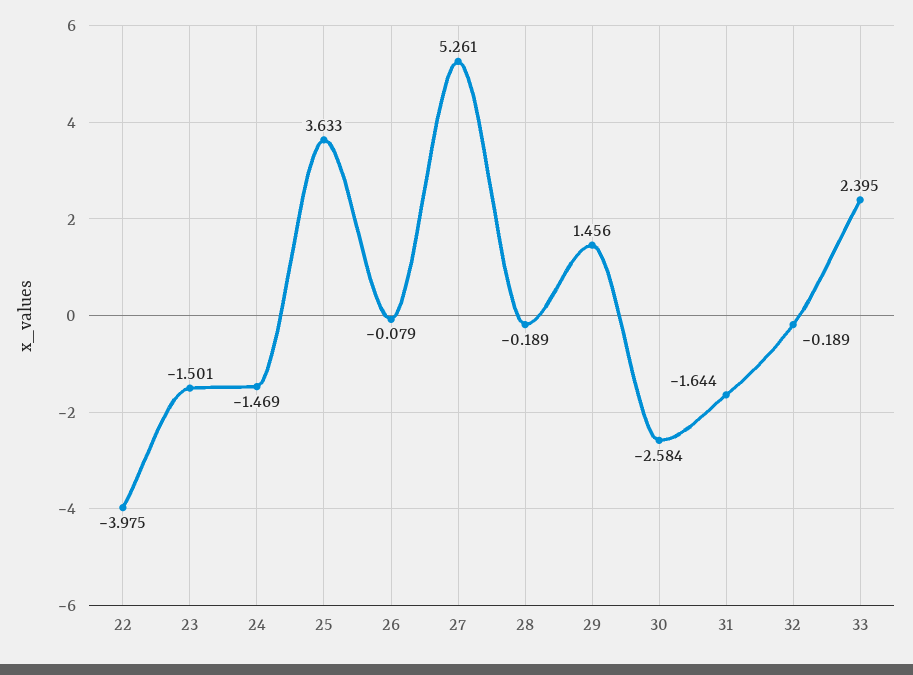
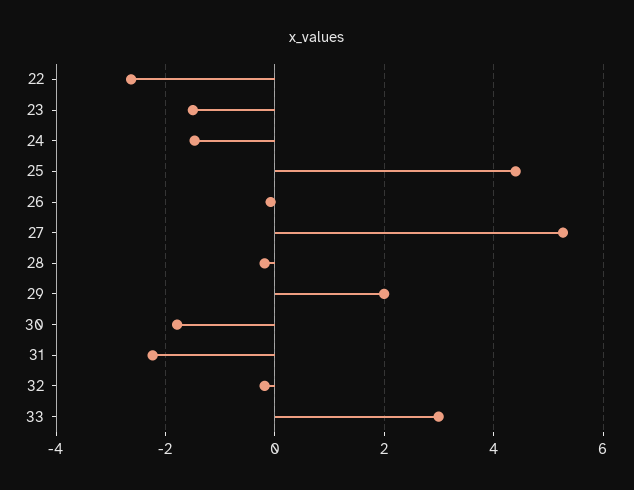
  {
-   "22": -3.975,
+   "22": -2.6,
    "23": -1.501,
    "24": -1.469,
-   "25": 3.633,
+   "25": 4.4,
    "26": -0.079,
    "27": 5.261,
    "28": -0.189,
-   "29": 1.456,
+   "29": 2,
-   "30": -2.584,
+   "30": -1.8,
-   "31": -1.644,
+   "31": -2.2,
    "32": -0.189,
-   "33": 2.395
+   "33": 3
  }

